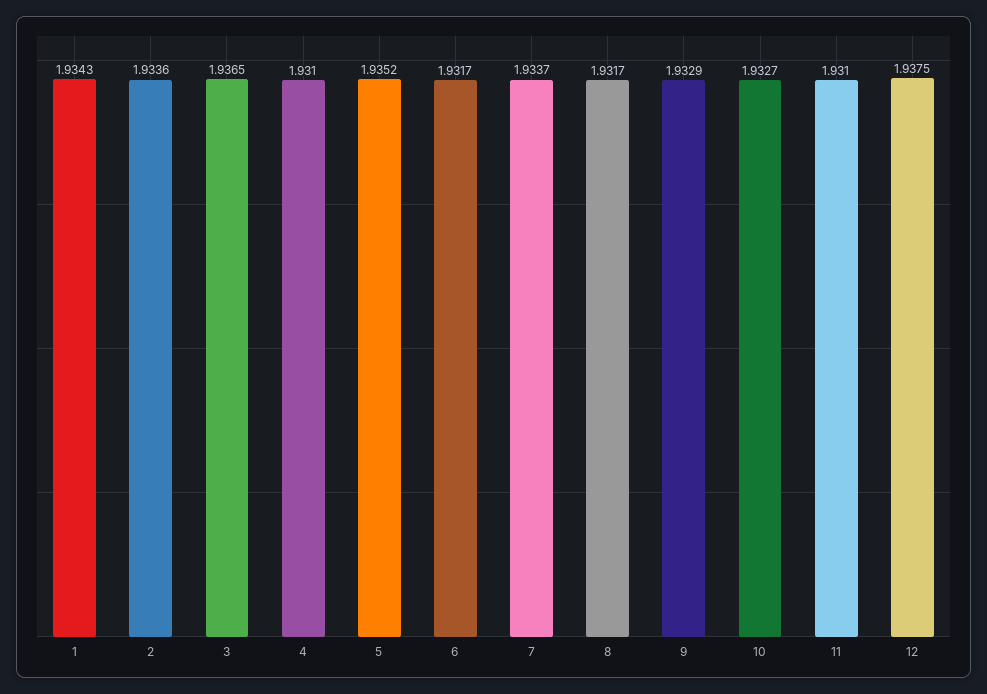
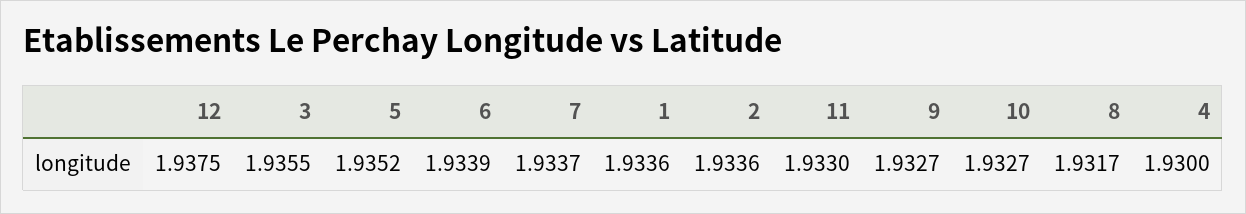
  {
-   "1": 1.9343,
+   "1": 1.9336,
    "2": 1.9336,
-   "3": 1.9365,
+   "3": 1.9355,
-   "4": 1.931,
+   "4": 1.93,
    "5": 1.9352,
-   "6": 1.9317,
+   "6": 1.9339,
    "7": 1.9337,
    "8": 1.9317,
-   "9": 1.9329,
+   "9": 1.9327,
    "10": 1.9327,
-   "11": 1.931,
+   "11": 1.933,
    "12": 1.9375
  }

